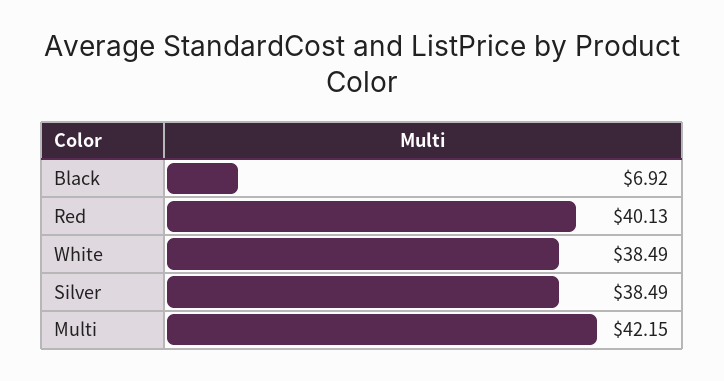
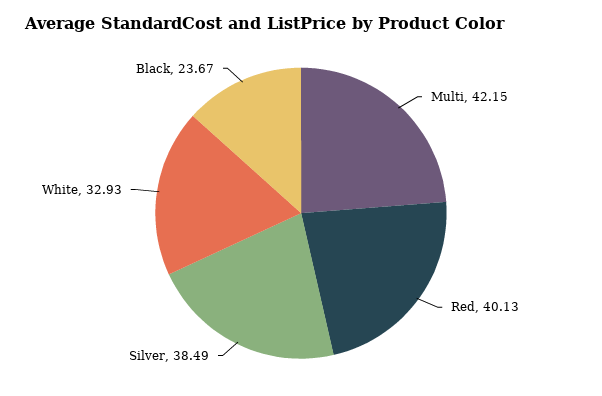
  {
-   "Black": 6.92,
+   "Black": 23.67,
    "Red": 40.13,
-   "White": 38.49,
+   "White": 32.93,
    "Silver": 38.49,
    "Multi": 42.15
  }

